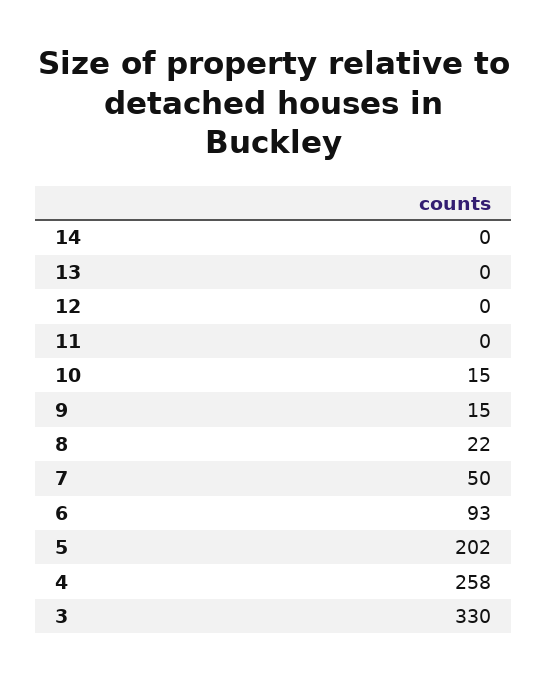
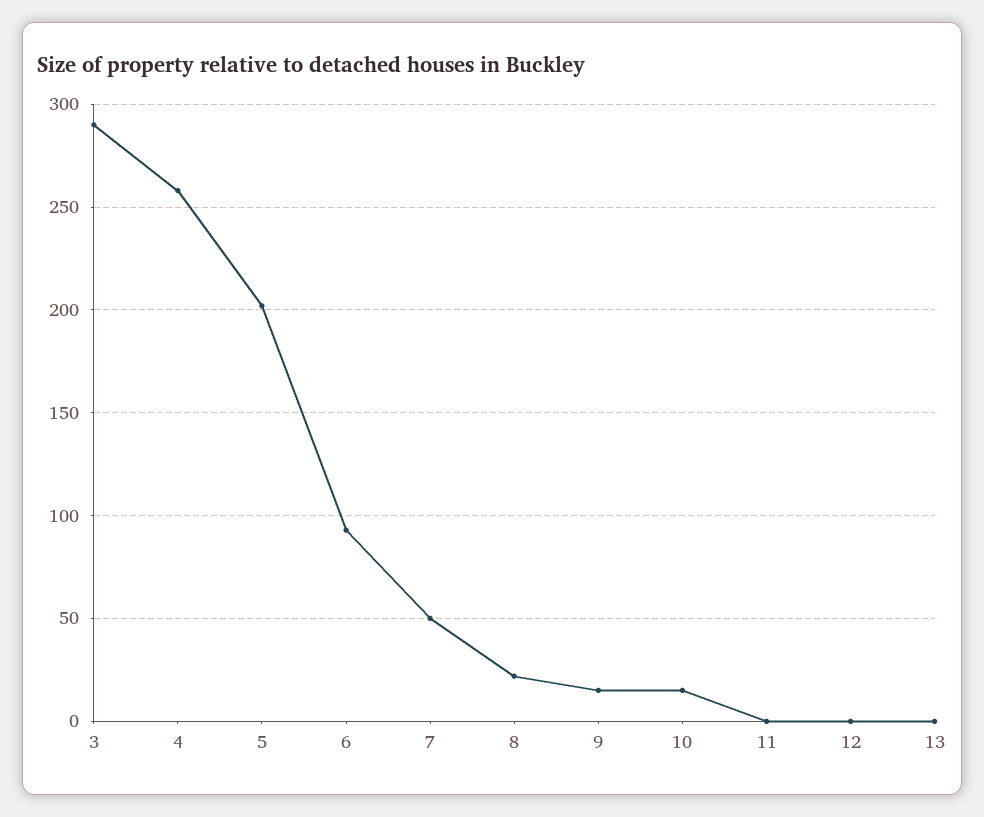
  {
-   "14": 0,
    "13": 0,
    "12": 0,
    "11": 0,
    "10": 15,
    "9": 15,
    "8": 22,
    "7": 50,
    "6": 93,
    "5": 202,
    "4": 258,
-   "3": 330
+   "3": 290
  }

